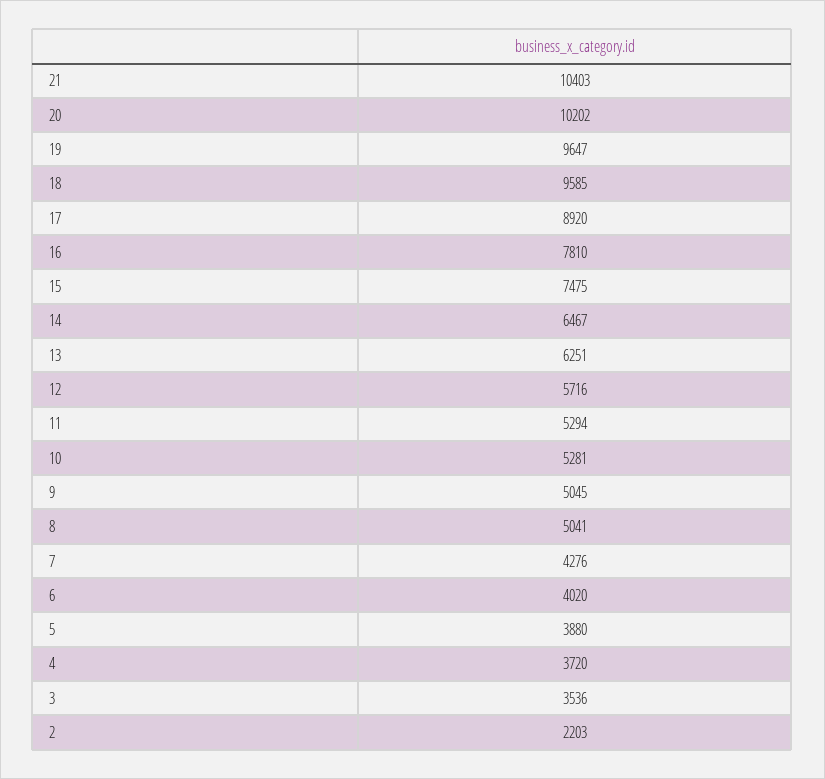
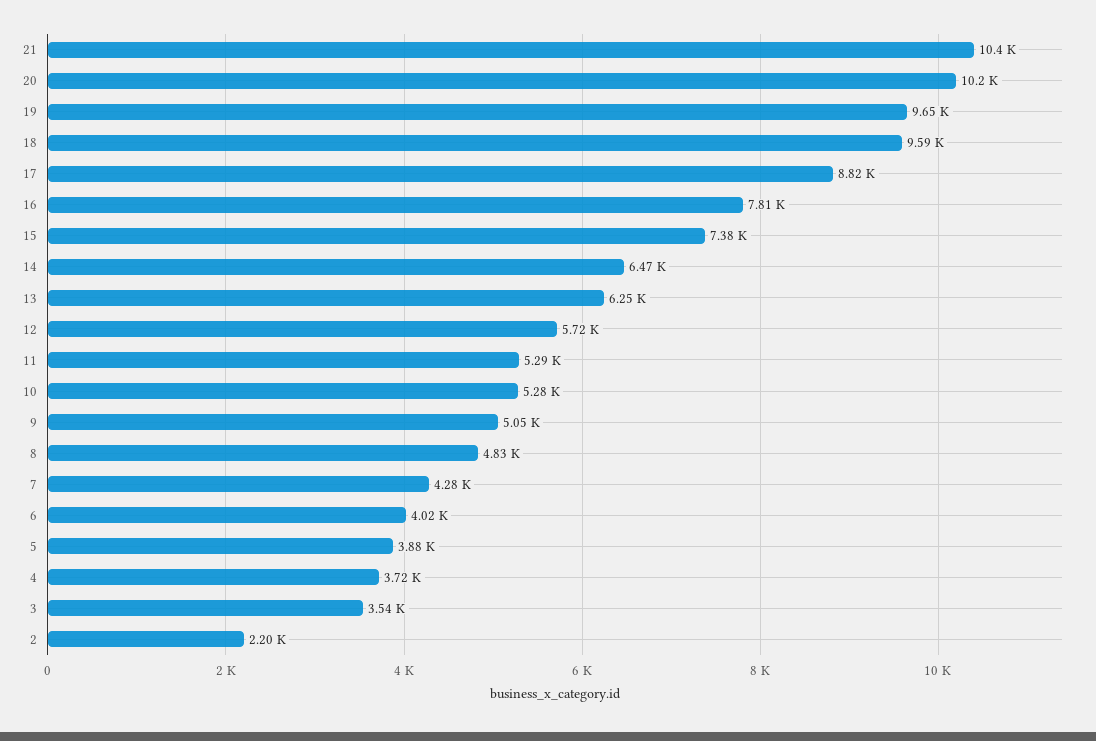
  {
    "21": 10403,
    "20": 10202,
    "19": 9647,
    "18": 9585,
-   "17": 8920,
+   "17": 8820,
    "16": 7810,
-   "15": 7475,
+   "15": 7380,
    "14": 6467,
    "13": 6251,
    "12": 5716,
    "11": 5294,
    "10": 5281,
    "9": 5045,
-   "8": 5041,
+   "8": 4830,
    "7": 4276,
    "6": 4020,
    "5": 3880,
    "4": 3720,
    "3": 3536,
    "2": 2203
  }

